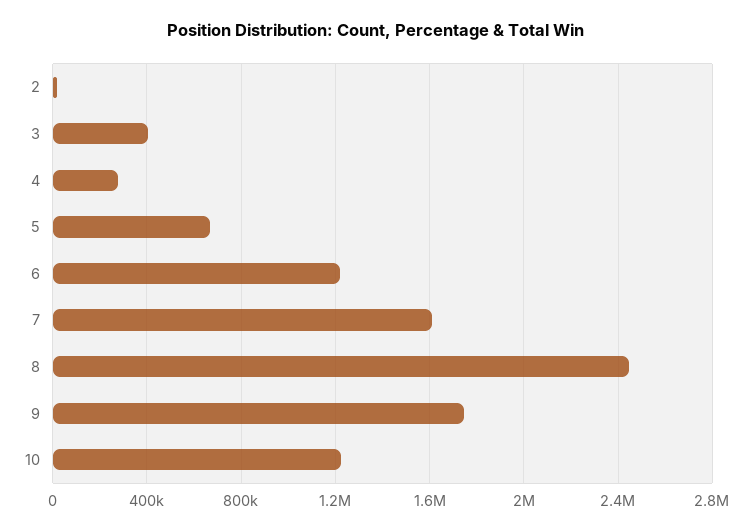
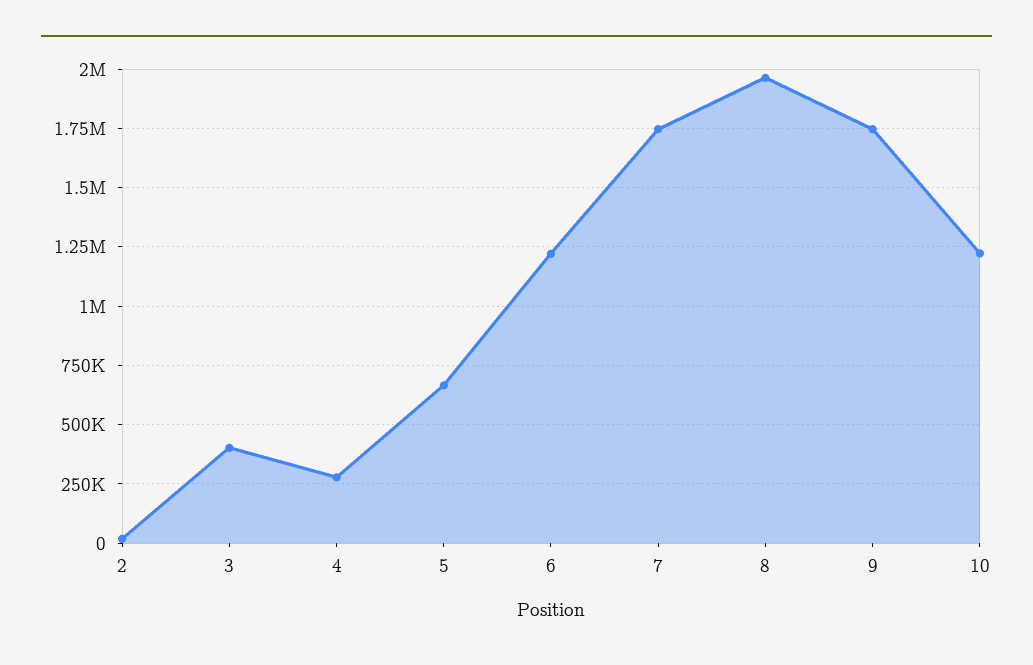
  {
    "2": 0,
    "3": 400000,
    "4": 300000,
    "5": 650000,
    "6": 1200000,
-   "7": 1600000,
+   "7": 1750000,
-   "8": 2450000,
+   "8": 1950000,
    "9": 1750000,
    "10": 1200000
  }

